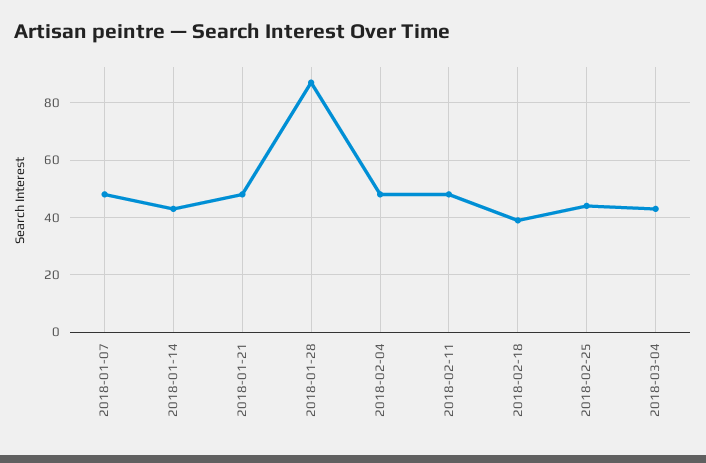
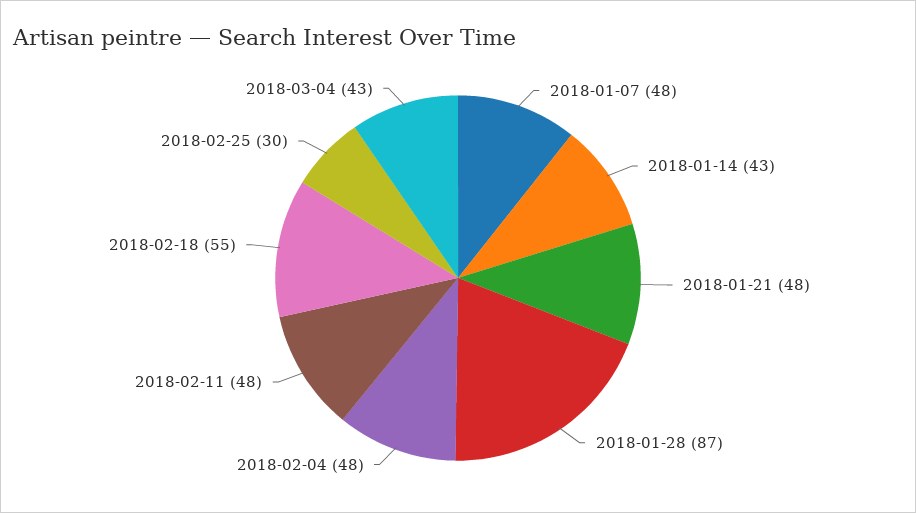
  {
    "2018-01-07": 48,
    "2018-01-14": 43,
    "2018-01-21": 48,
    "2018-01-28": 87,
    "2018-02-04": 48,
    "2018-02-11": 48,
-   "2018-02-18": 40,
+   "2018-02-18": 55,
-   "2018-02-25": 45,
+   "2018-02-25": 30,
    "2018-03-04": 43
  }

